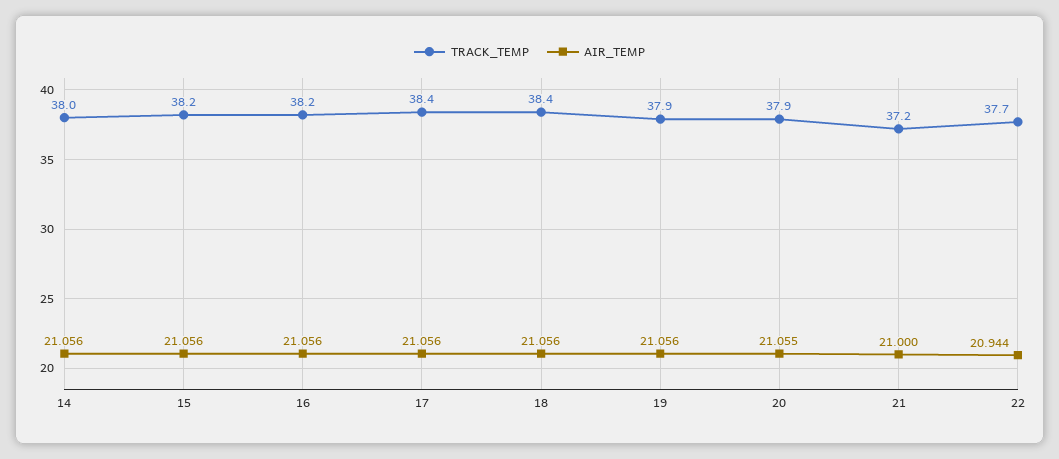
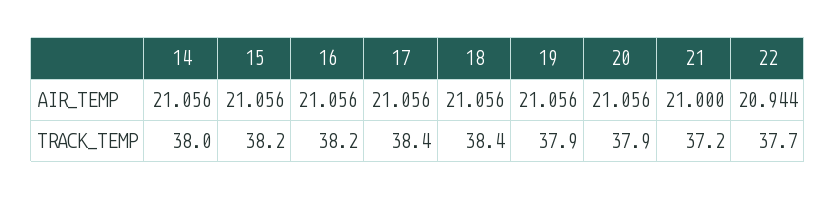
  {
    "TRACK_TEMP": {
      "14": 38,
      "15": 38.2,
      "16": 38.2,
      "17": 38.4,
      "18": 38.4,
      "19": 37.9,
      "20": 37.9,
      "21": 37.2,
      "22": 37.7
    },
    "AIR_TEMP": {
      "14": 21.056,
      "15": 21.056,
      "16": 21.056,
      "17": 21.056,
      "18": 21.056,
      "19": 21.056,
-     "20": 21.055,
+     "20": 21.056,
      "21": 21,
      "22": 20.944
    }
  }

